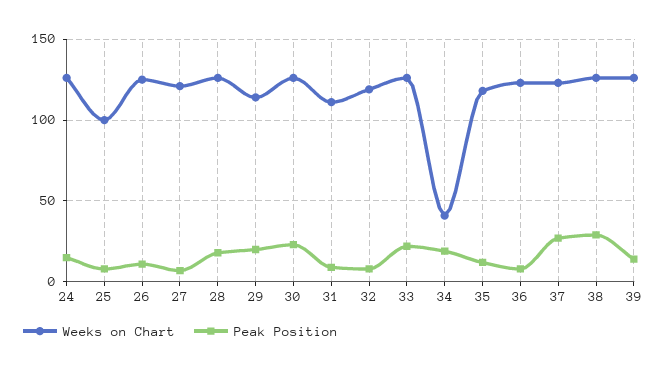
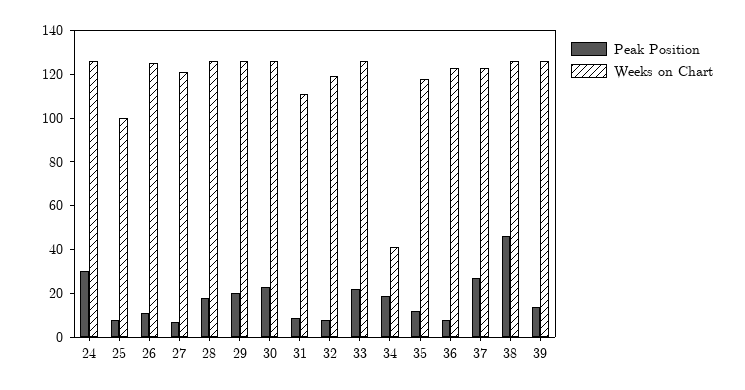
  {
    "Weeks on Chart": {
      "24": 125,
      "25": 100,
      "26": 125,
      "27": 120,
      "28": 125,
-     "29": 115,
+     "29": 125,
      "30": 125,
      "31": 110,
      "32": 120,
      "33": 125,
      "34": 40,
      "35": 120,
      "36": 125,
      "37": 125,
      "38": 125,
      "39": 125
    },
    "Peak Position": {
-     "24": 15,
+     "24": 30,
      "25": 10,
      "26": 10,
      "27": 5,
      "28": 20,
      "29": 20,
      "30": 25,
      "31": 10,
      "32": 10,
      "33": 20,
      "34": 20,
      "35": 10,
      "36": 10,
      "37": 25,
-     "38": 30,
+     "38": 45,
      "39": 15
    }
  }

